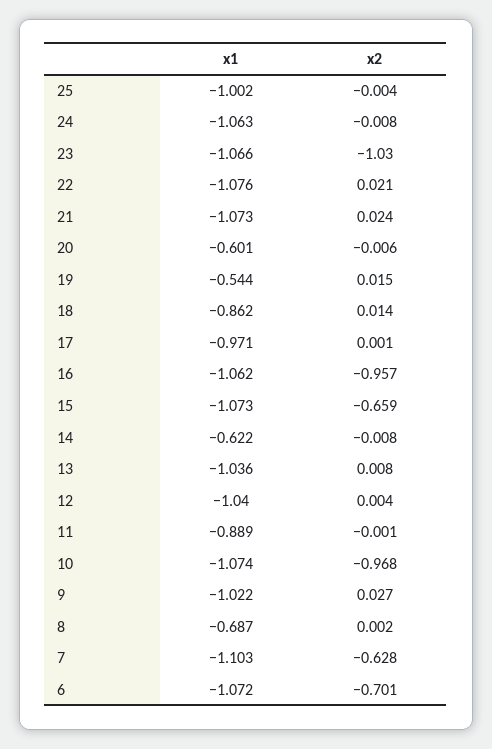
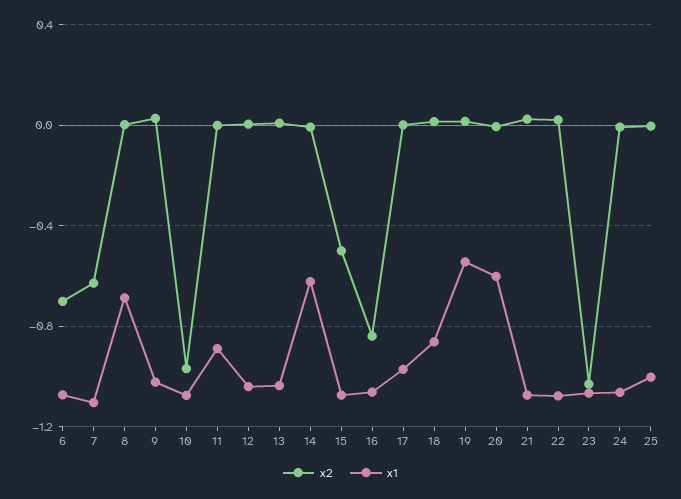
  {
    "x1": {
      "25": -1.002,
      "24": -1.063,
      "23": -1.066,
      "22": -1.076,
      "21": -1.073,
      "20": -0.601,
      "19": -0.544,
      "18": -0.862,
      "17": -0.971,
      "16": -1.062,
      "15": -1.073,
      "14": -0.622,
      "13": -1.036,
      "12": -1.04,
      "11": -0.889,
      "10": -1.074,
      "9": -1.022,
      "8": -0.687,
      "7": -1.103,
      "6": -1.072
    },
    "x2": {
      "25": -0.004,
      "24": -0.008,
      "23": -1.03,
      "22": 0.021,
      "21": 0.024,
      "20": -0.006,
      "19": 0.015,
      "18": 0.014,
      "17": 0.001,
-     "16": -0.957,
+     "16": -0.85,
-     "15": -0.659,
+     "15": -0.5,
      "14": -0.008,
      "13": 0.008,
      "12": 0.004,
      "11": -0.001,
      "10": -0.968,
      "9": 0.027,
      "8": 0.002,
      "7": -0.628,
      "6": -0.701
    }
  }

